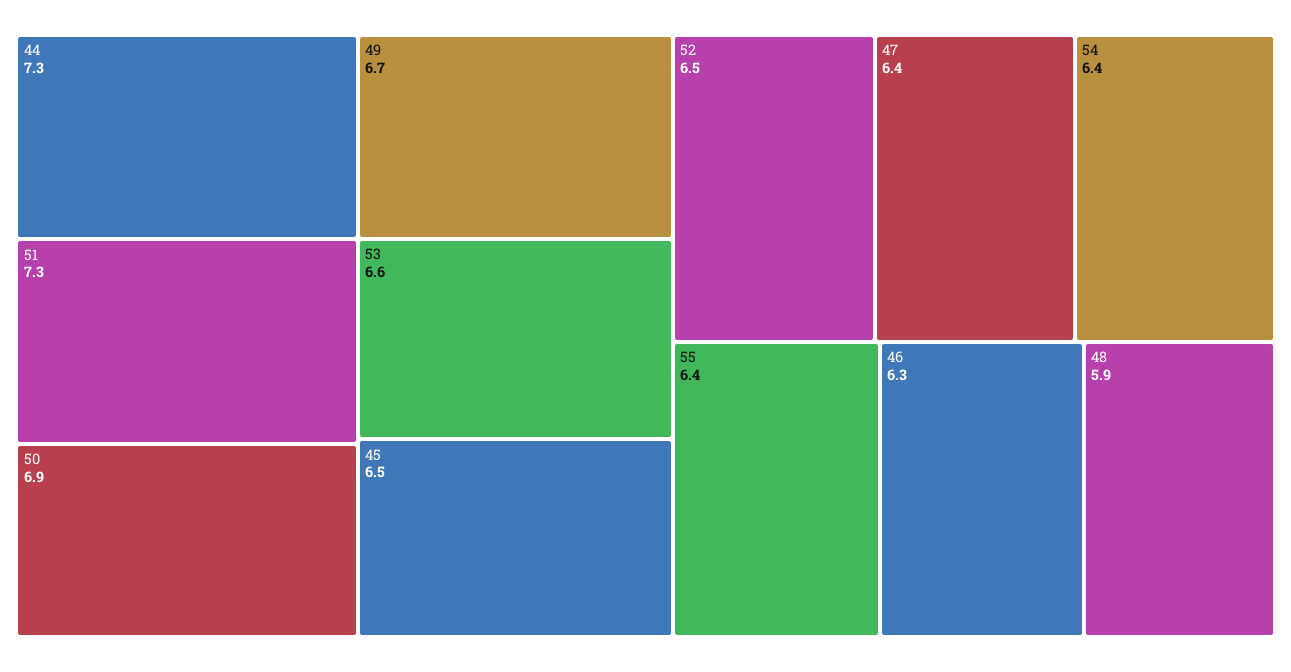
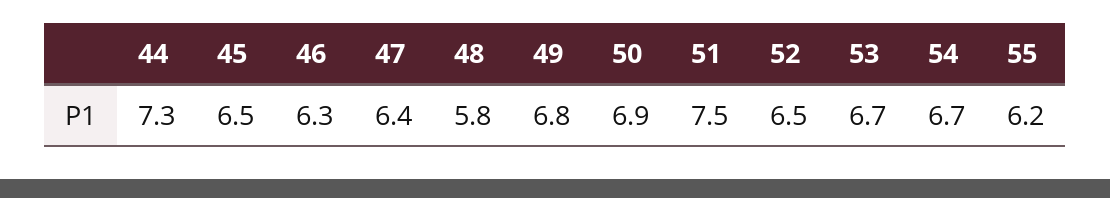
  {
    "44": 7.3,
-   "51": 7.3,
+   "51": 7.5,
    "50": 6.9,
-   "49": 6.7,
+   "49": 6.8,
-   "53": 6.6,
+   "53": 6.7,
    "45": 6.5,
    "52": 6.5,
    "47": 6.4,
-   "54": 6.4,
+   "54": 6.7,
-   "55": 6.4,
+   "55": 6.2,
    "46": 6.3,
-   "48": 5.9
+   "48": 5.8
  }

